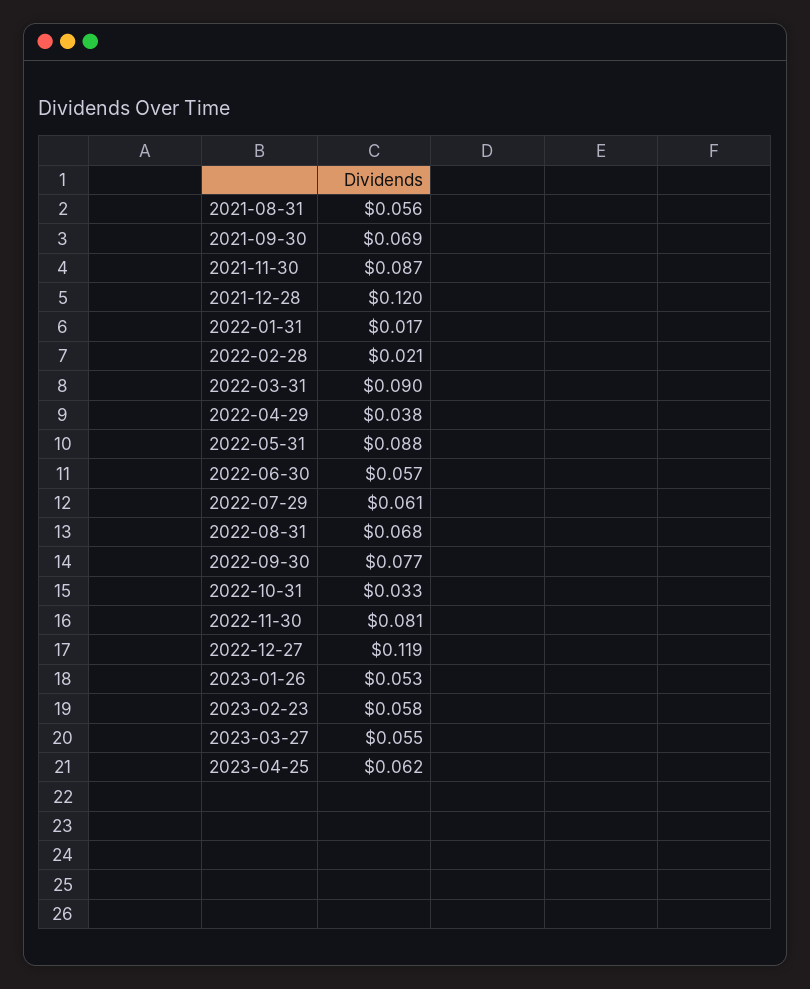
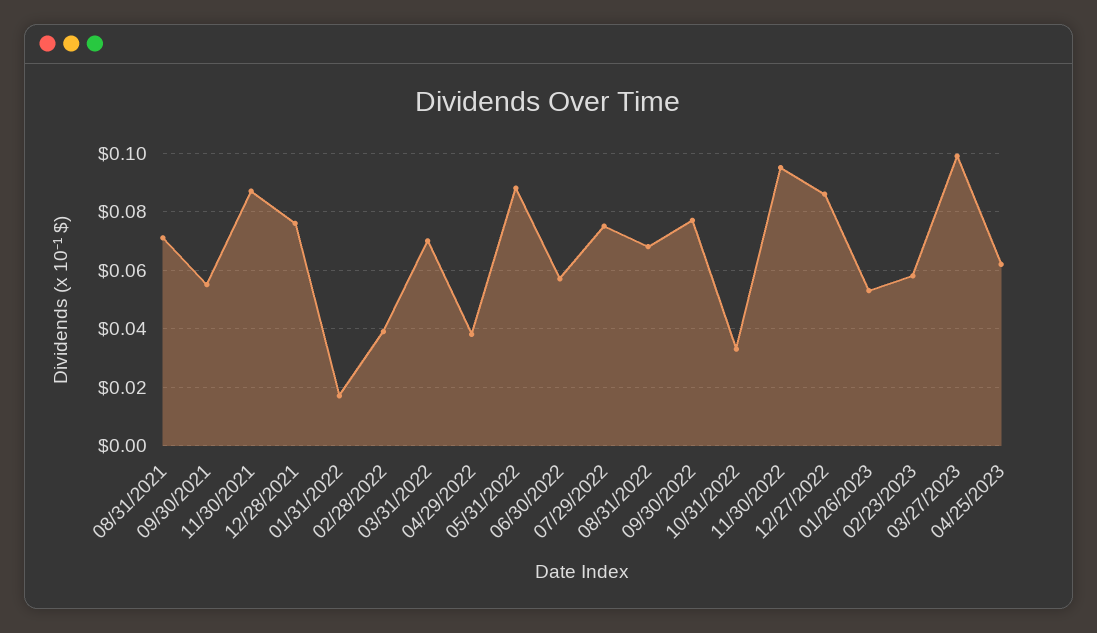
  {
-   "2021-08-31": 0.056,
+   "2021-08-31": 0.07,
-   "2021-09-30": 0.069,
+   "2021-09-30": 0.055,
    "2021-11-30": 0.087,
-   "2021-12-28": 0.12,
+   "2021-12-28": 0.075,
    "2022-01-31": 0.017,
-   "2022-02-28": 0.021,
+   "2022-02-28": 0.04,
-   "2022-03-31": 0.09,
+   "2022-03-31": 0.07,
    "2022-04-29": 0.038,
    "2022-05-31": 0.088,
    "2022-06-30": 0.057,
-   "2022-07-29": 0.061,
+   "2022-07-29": 0.075,
    "2022-08-31": 0.068,
    "2022-09-30": 0.077,
    "2022-10-31": 0.033,
-   "2022-11-30": 0.081,
+   "2022-11-30": 0.095,
-   "2022-12-27": 0.119,
+   "2022-12-27": 0.085,
    "2023-01-26": 0.053,
    "2023-02-23": 0.058,
-   "2023-03-27": 0.055,
+   "2023-03-27": 0.1,
    "2023-04-25": 0.062
  }

